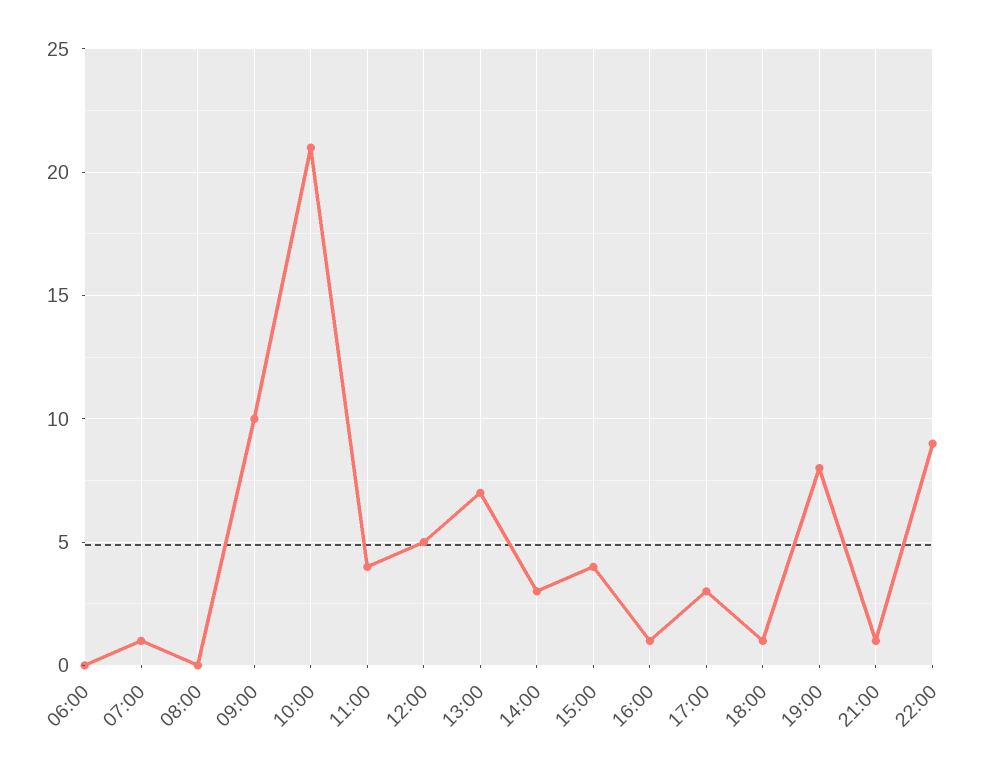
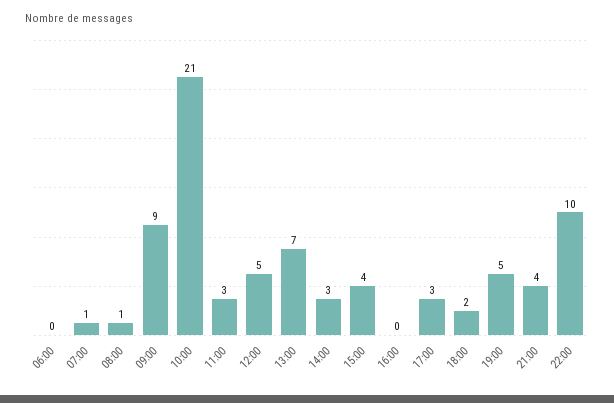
  {
    "06:00": 0,
    "07:00": 1,
-   "08:00": 0,
+   "08:00": 1,
-   "09:00": 10,
+   "09:00": 9,
    "10:00": 21,
-   "11:00": 4,
+   "11:00": 3,
    "12:00": 5,
    "13:00": 7,
    "14:00": 3,
    "15:00": 4,
-   "16:00": 1,
+   "16:00": 0,
    "17:00": 3,
-   "18:00": 1,
+   "18:00": 2,
-   "19:00": 8,
+   "19:00": 5,
-   "21:00": 1,
+   "21:00": 4,
-   "22:00": 9
+   "22:00": 10
  }

